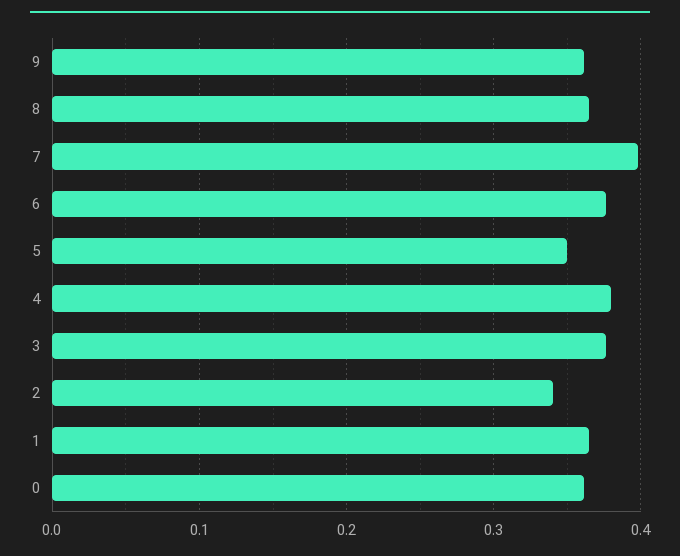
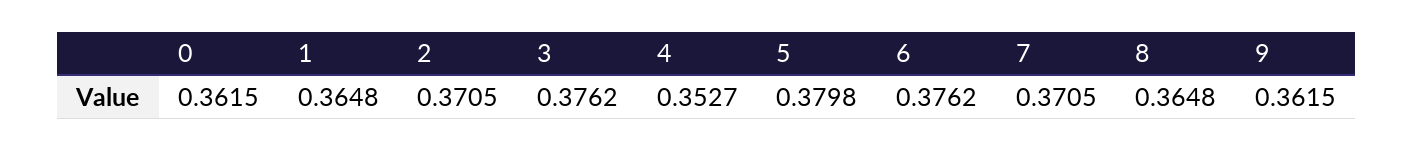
  {
    "9": 0.3615,
    "8": 0.3648,
-   "7": 0.4,
+   "7": 0.3705,
    "6": 0.3762,
-   "5": 0.35,
+   "5": 0.3798,
-   "4": 0.38,
+   "4": 0.3527,
    "3": 0.3762,
-   "2": 0.34,
+   "2": 0.3705,
    "1": 0.3648,
    "0": 0.3615
  }

